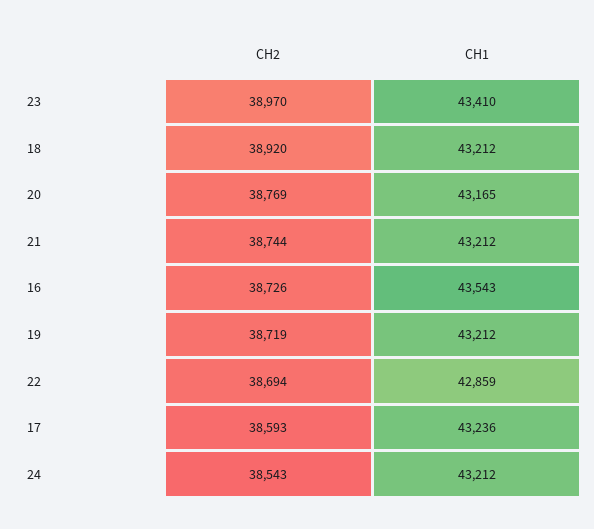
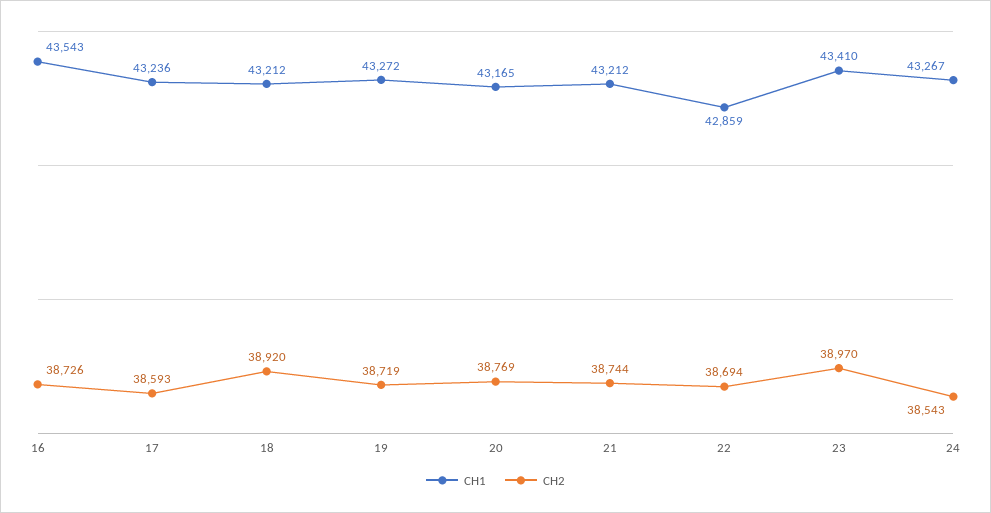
  {
    "CH2": {
      "23": 38970,
      "18": 38920,
      "20": 38769,
      "21": 38744,
      "16": 38726,
      "19": 38719,
      "22": 38694,
      "17": 38593,
      "24": 38543
    },
    "CH1": {
      "23": 43410,
      "18": 43212,
      "20": 43165,
      "21": 43212,
      "16": 43543,
-     "19": 43212,
+     "19": 43272,
      "22": 42859,
      "17": 43236,
-     "24": 43212
+     "24": 43267
    }
  }

